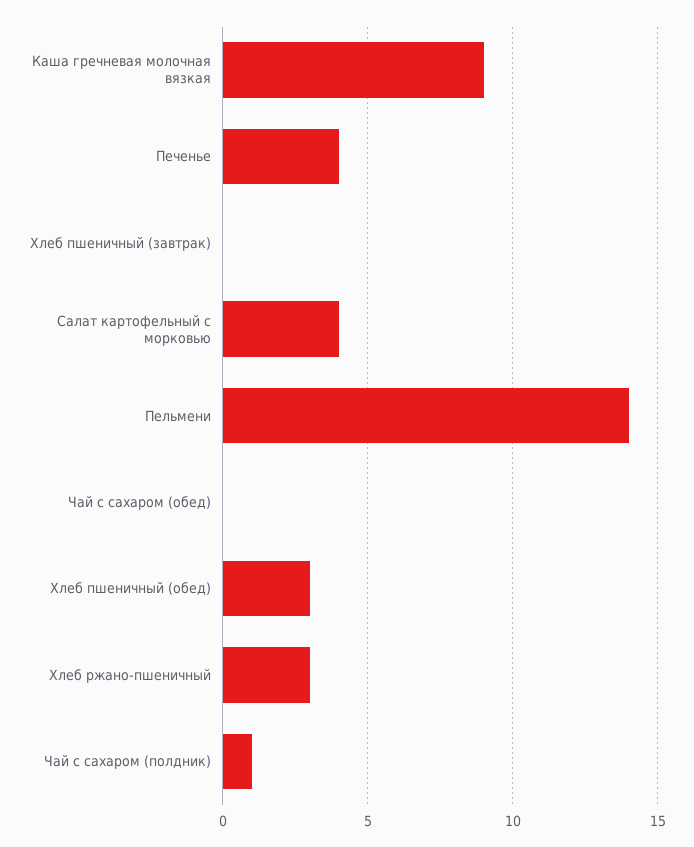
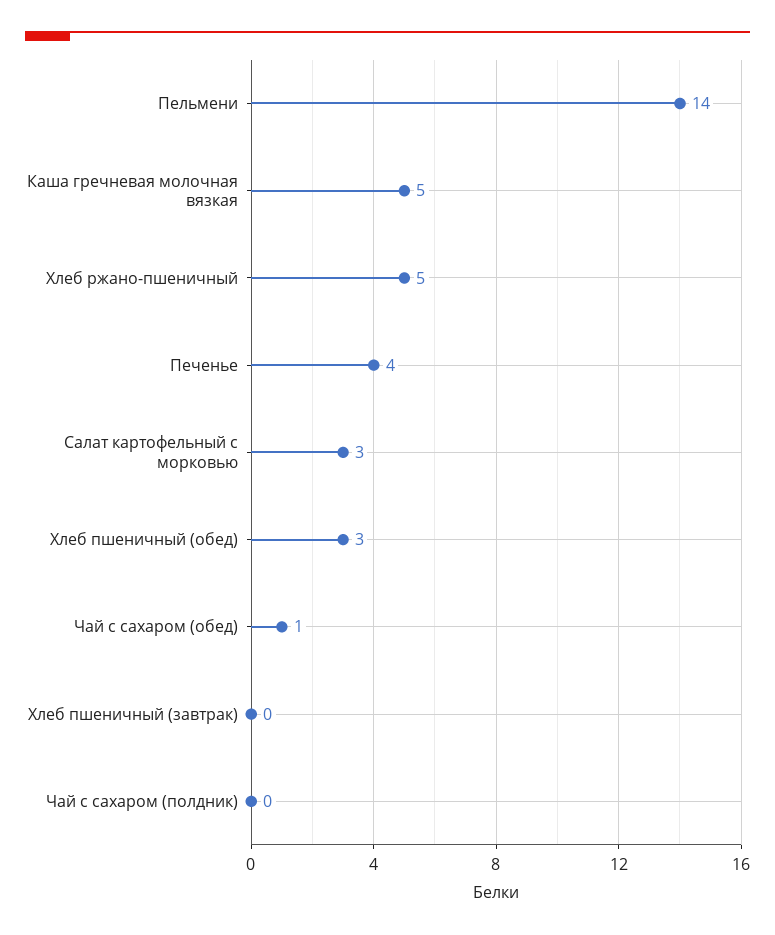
  {
-   "Каша гречневая молочная вязкая": 9,
+   "Каша гречневая молочная вязкая": 5,
    "Печенье": 4,
    "Хлеб пшеничный (завтрак)": 0,
-   "Салат картофельный с морковью": 4,
+   "Салат картофельный с морковью": 3,
    "Пельмени": 14,
-   "Чай с сахаром (обед)": 0,
+   "Чай с сахаром (обед)": 1,
    "Хлеб пшеничный (обед)": 3,
-   "Хлеб ржано-пшеничный": 3,
+   "Хлеб ржано-пшеничный": 5,
-   "Чай с сахаром (полдник)": 1
+   "Чай с сахаром (полдник)": 0
  }

